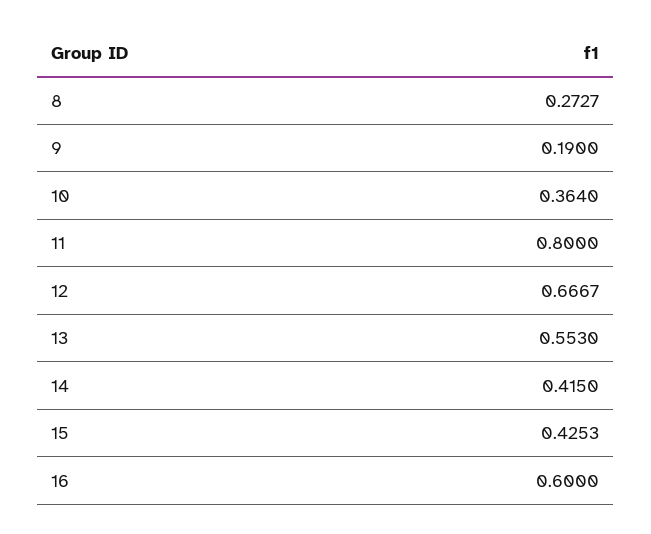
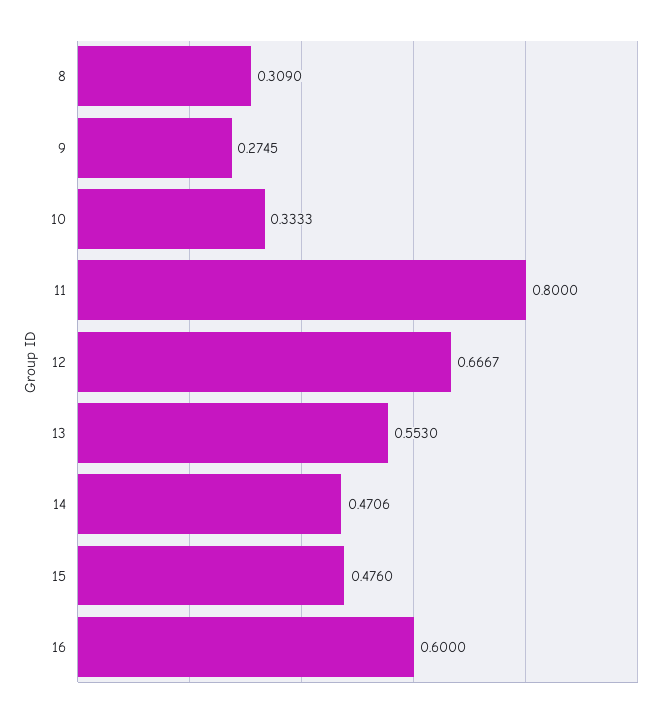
  {
-   "8": 0.2727,
+   "8": 0.309,
-   "9": 0.19,
+   "9": 0.2745,
-   "10": 0.364,
+   "10": 0.3333,
    "11": 0.8,
    "12": 0.6667,
    "13": 0.553,
-   "14": 0.415,
+   "14": 0.4706,
-   "15": 0.4253,
+   "15": 0.476,
    "16": 0.6
  }

